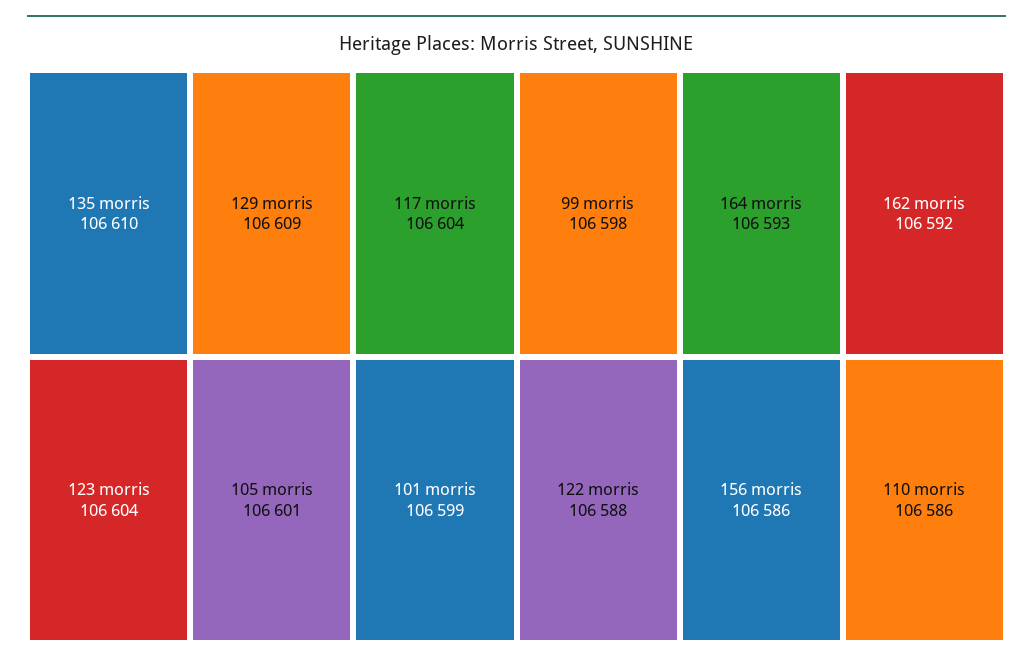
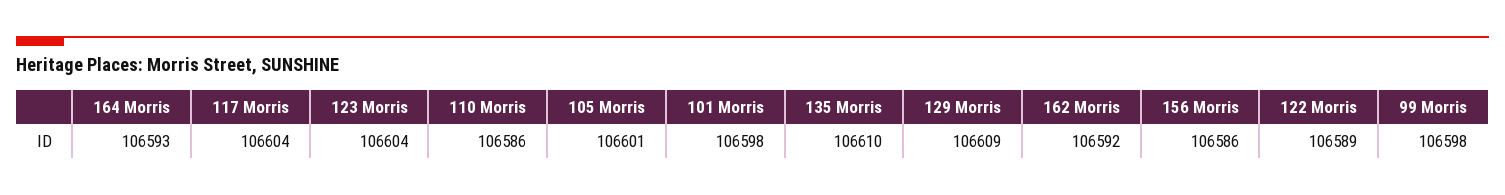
  {
    "135 morris": 106610,
    "129 morris": 106609,
    "117 morris": 106604,
    "123 morris": 106604,
    "105 morris": 106601,
-   "101 morris": 106599,
+   "101 morris": 106598,
    "99 morris": 106598,
    "164 morris": 106593,
    "162 morris": 106592,
-   "122 morris": 106588,
+   "122 morris": 106589,
    "156 morris": 106586,
    "110 morris": 106586
  }

